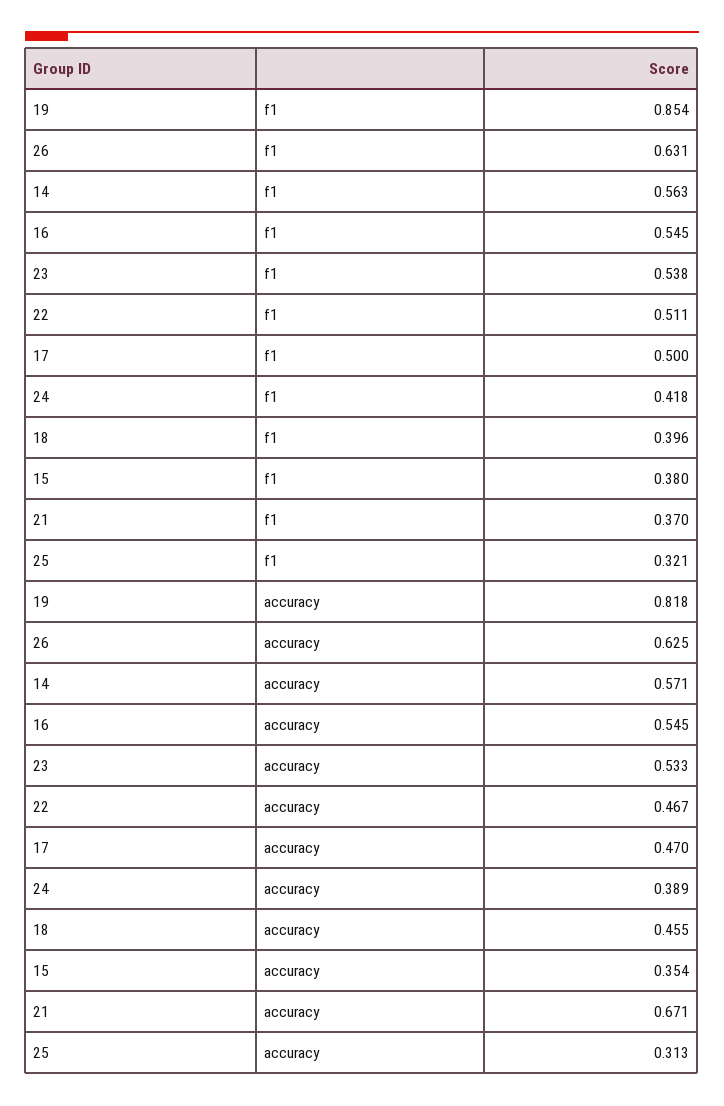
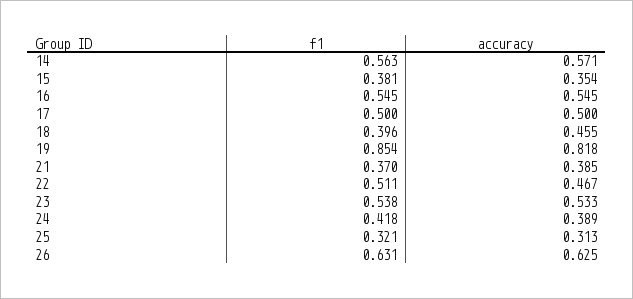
  {
    "19": {
      "f1": 0.854,
      "accuracy": 0.818
    },
    "26": {
      "f1": 0.631,
      "accuracy": 0.625
    },
    "14": {
      "f1": 0.563,
      "accuracy": 0.571
    },
    "16": {
      "f1": 0.545,
      "accuracy": 0.545
    },
    "23": {
      "f1": 0.538,
      "accuracy": 0.533
    },
    "22": {
      "f1": 0.511,
      "accuracy": 0.467
    },
    "17": {
      "f1": 0.5,
-     "accuracy": 0.47
+     "accuracy": 0.5
    },
    "24": {
      "f1": 0.418,
      "accuracy": 0.389
    },
    "18": {
      "f1": 0.396,
      "accuracy": 0.455
    },
    "15": {
-     "f1": 0.38,
+     "f1": 0.381,
      "accuracy": 0.354
    },
    "21": {
      "f1": 0.37,
-     "accuracy": 0.671
+     "accuracy": 0.385
    },
    "25": {
      "f1": 0.321,
      "accuracy": 0.313
    }
  }

